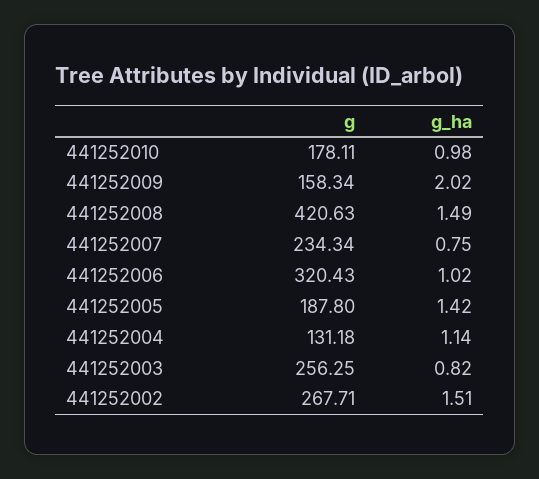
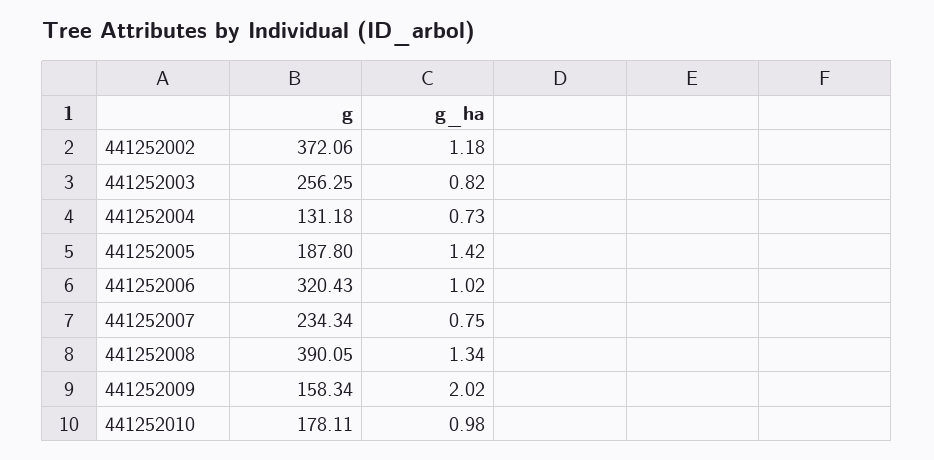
  {
    "g": {
      "441252010": 178.11,
      "441252009": 158.34,
-     "441252008": 420.63,
+     "441252008": 390.05,
      "441252007": 234.34,
      "441252006": 320.43,
      "441252005": 187.8,
      "441252004": 131.18,
      "441252003": 256.25,
-     "441252002": 267.71
+     "441252002": 372.06
    },
    "g_ha": {
      "441252010": 0.98,
      "441252009": 2.02,
-     "441252008": 1.49,
+     "441252008": 1.34,
      "441252007": 0.75,
      "441252006": 1.02,
      "441252005": 1.42,
-     "441252004": 1.14,
+     "441252004": 0.73,
      "441252003": 0.82,
-     "441252002": 1.51
+     "441252002": 1.18
    }
  }

